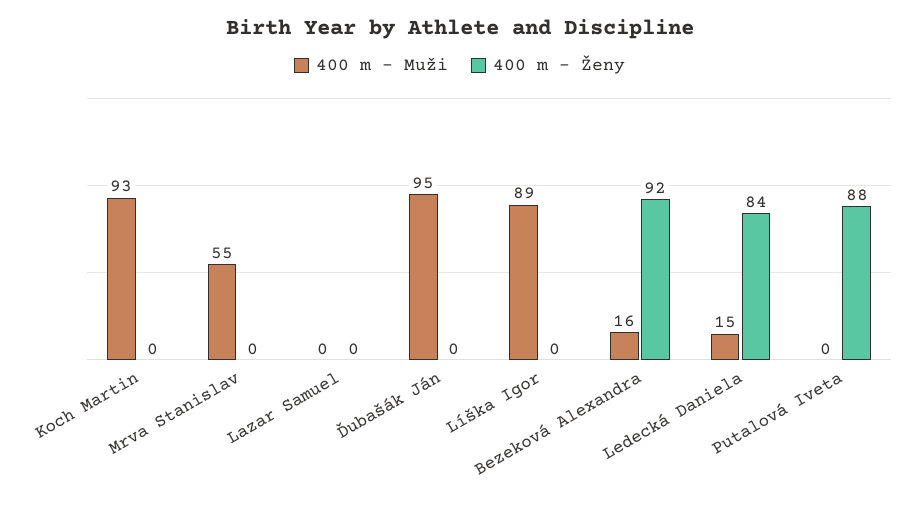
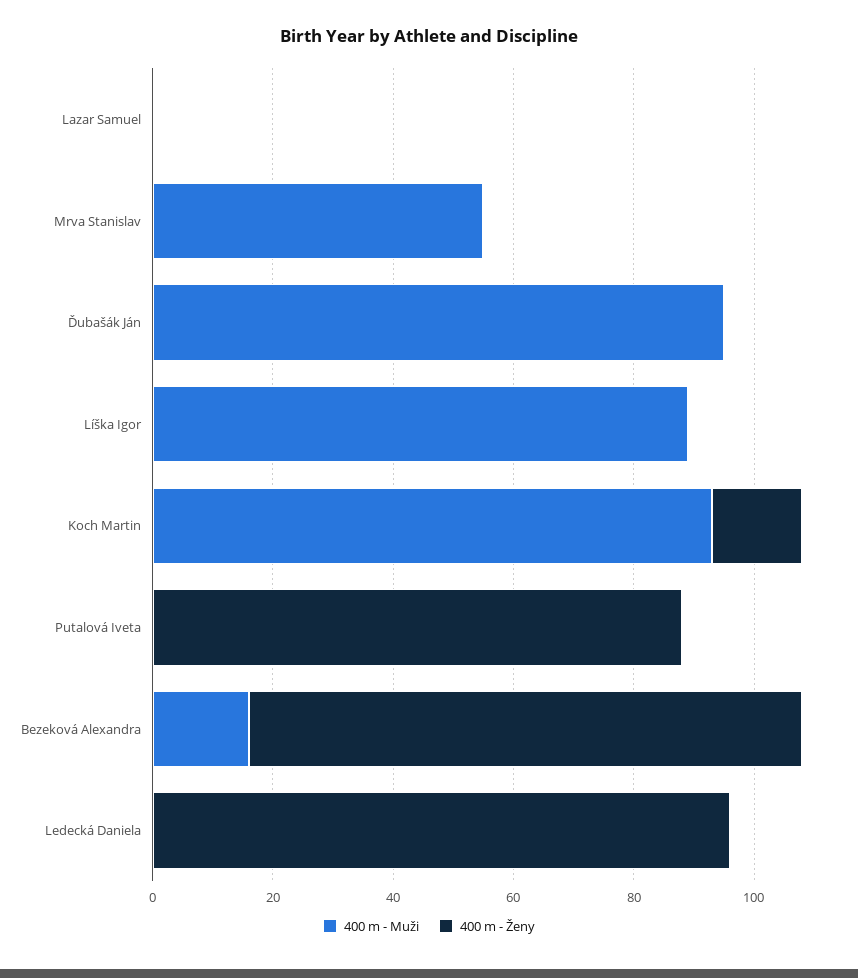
  {
    "400 m - Muži": {
      "Koch Martin": 93,
      "Mrva Stanislav": 55,
      "Lazar Samuel": 0,
      "Ďubašák Ján": 95,
      "Líška Igor": 89,
      "Bezeková Alexandra": 16,
-     "Ledecká Daniela": 15,
+     "Ledecká Daniela": 0,
      "Putalová Iveta": 0
    },
    "400 m - Ženy": {
-     "Koch Martin": 0,
+     "Koch Martin": 15,
      "Mrva Stanislav": 0,
      "Lazar Samuel": 0,
      "Ďubašák Ján": 0,
      "Líška Igor": 0,
      "Bezeková Alexandra": 92,
-     "Ledecká Daniela": 84,
+     "Ledecká Daniela": 95,
      "Putalová Iveta": 88
    }
  }

